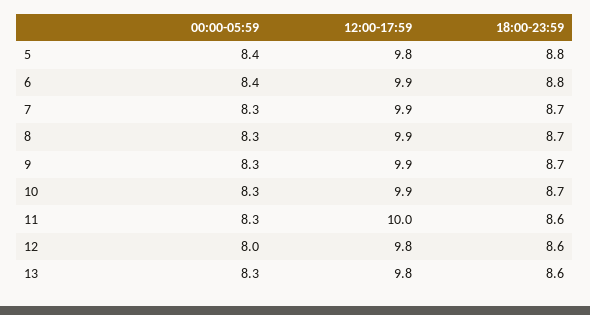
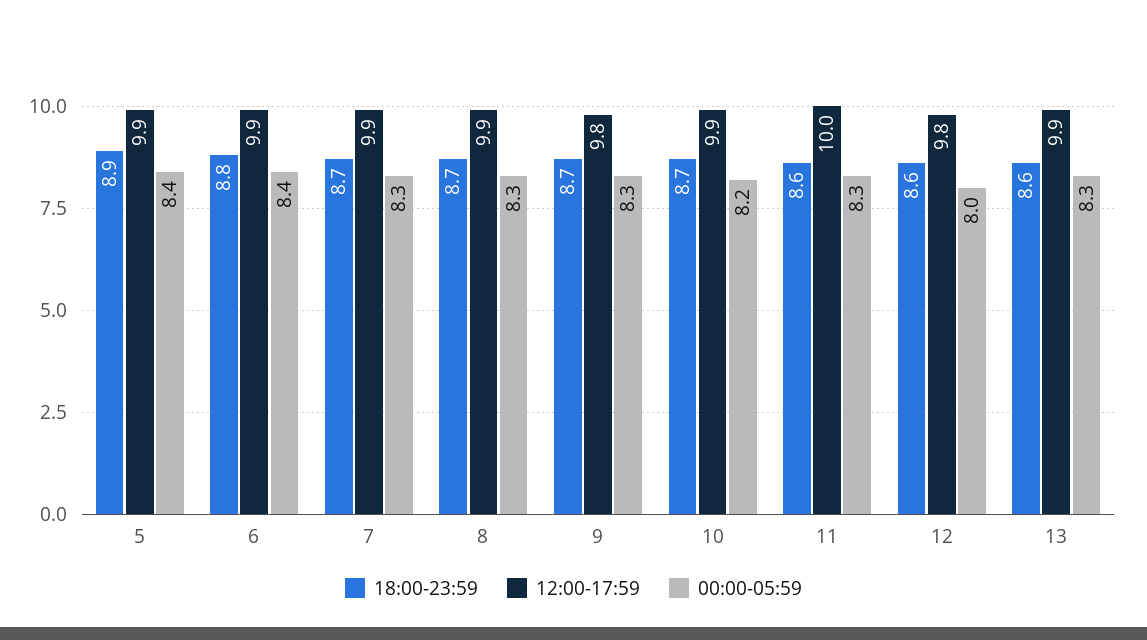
  {
    "00:00-05:59": {
      "5": 8.4,
      "6": 8.4,
      "7": 8.3,
      "8": 8.3,
      "9": 8.3,
-     "10": 8.3,
+     "10": 8.2,
      "11": 8.3,
      "12": 8,
      "13": 8.3
    },
    "12:00-17:59": {
-     "5": 9.8,
+     "5": 9.9,
      "6": 9.9,
      "7": 9.9,
      "8": 9.9,
-     "9": 9.9,
+     "9": 9.8,
      "10": 9.9,
      "11": 10,
      "12": 9.8,
-     "13": 9.8
+     "13": 9.9
    },
    "18:00-23:59": {
-     "5": 8.8,
+     "5": 8.9,
      "6": 8.8,
      "7": 8.7,
      "8": 8.7,
      "9": 8.7,
      "10": 8.7,
      "11": 8.6,
      "12": 8.6,
      "13": 8.6
    }
  }

